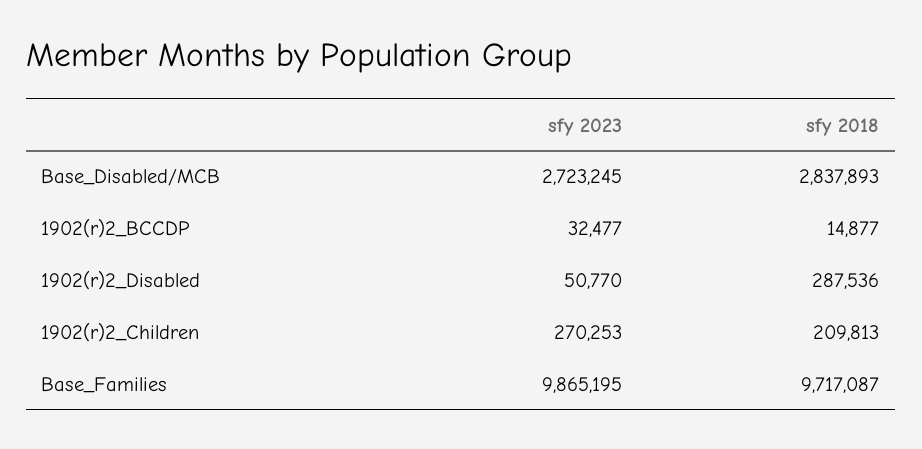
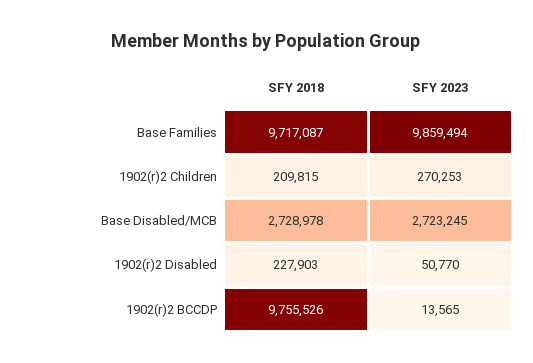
  {
    "sfy 2023": {
      "Base_Disabled/MCB": 2723245,
-     "1902(r)2_BCCDP": 32477,
+     "1902(r)2_BCCDP": 13565,
      "1902(r)2_Disabled": 50770,
      "1902(r)2_Children": 270253,
-     "Base_Families": 9865195
+     "Base_Families": 9859494
    },
    "sfy 2018": {
-     "Base_Disabled/MCB": 2837893,
+     "Base_Disabled/MCB": 2728978,
-     "1902(r)2_BCCDP": 14877,
+     "1902(r)2_BCCDP": 9755526,
-     "1902(r)2_Disabled": 287536,
+     "1902(r)2_Disabled": 227903,
-     "1902(r)2_Children": 209813,
+     "1902(r)2_Children": 209815,
      "Base_Families": 9717087
    }
  }

